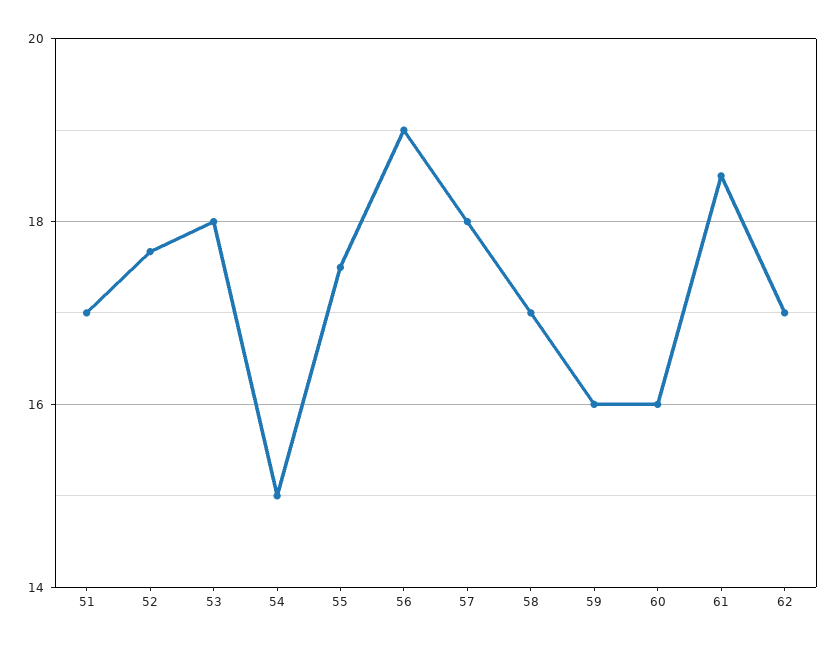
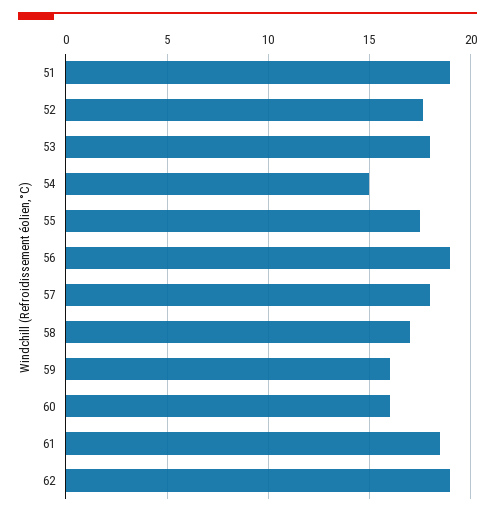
  {
-   "51": 17,
+   "51": 19,
    "52": 17.6,
    "53": 18,
    "54": 15,
    "55": 17.6,
    "56": 19,
    "57": 18,
    "58": 17,
    "59": 16,
    "60": 16,
    "61": 18.6,
-   "62": 17
+   "62": 19
  }

